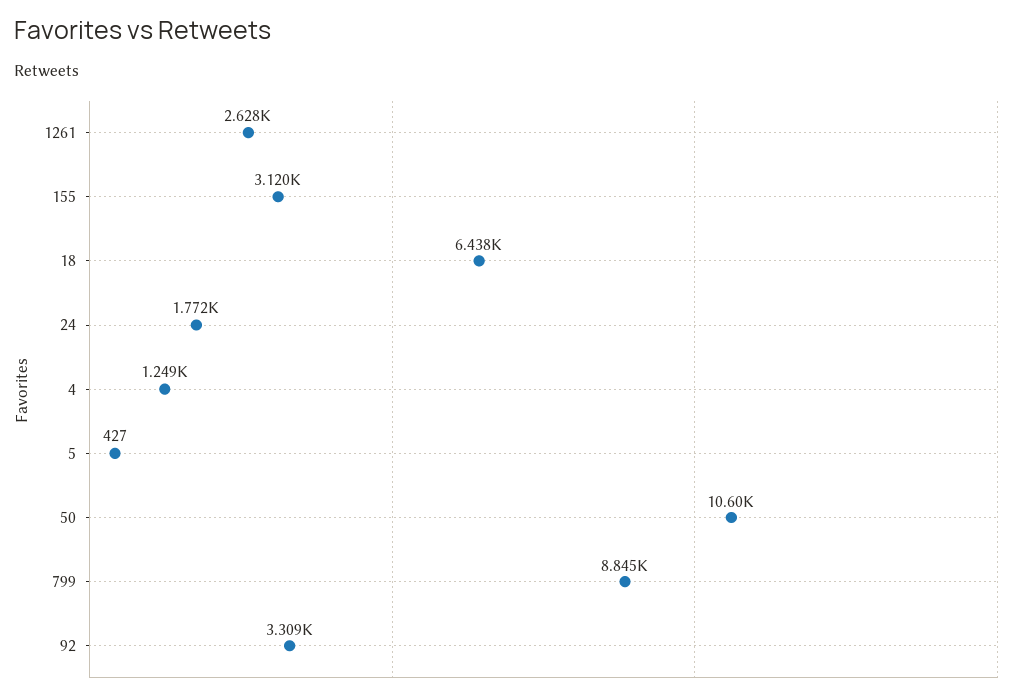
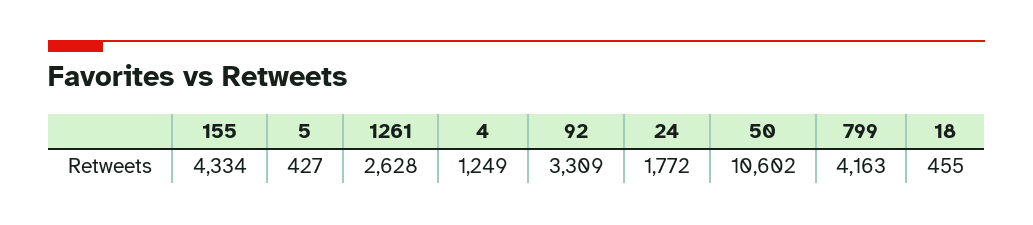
  {
    "1261": 2628,
-   "155": 3120,
+   "155": 4334,
-   "18": 6438,
+   "18": 455,
    "24": 1772,
    "4": 1249,
    "5": 427,
    "50": 10602,
-   "799": 8845,
+   "799": 4163,
    "92": 3309
  }

